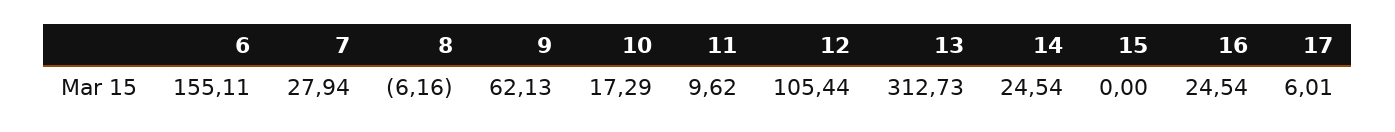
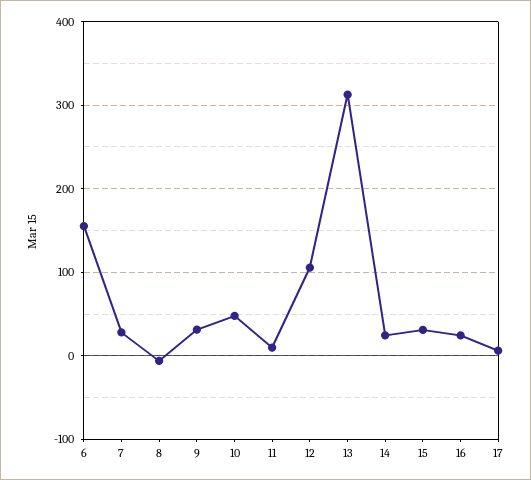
  {
    "6": 155.11,
    "7": 27.94,
    "8": -6.16,
-   "9": 62.13,
+   "9": 30,
-   "10": 17.29,
+   "10": 50,
    "11": 9.62,
    "12": 105.44,
    "13": 312.73,
    "14": 24.54,
-   "15": 0,
+   "15": 30,
    "16": 24.54,
    "17": 6.01
  }

